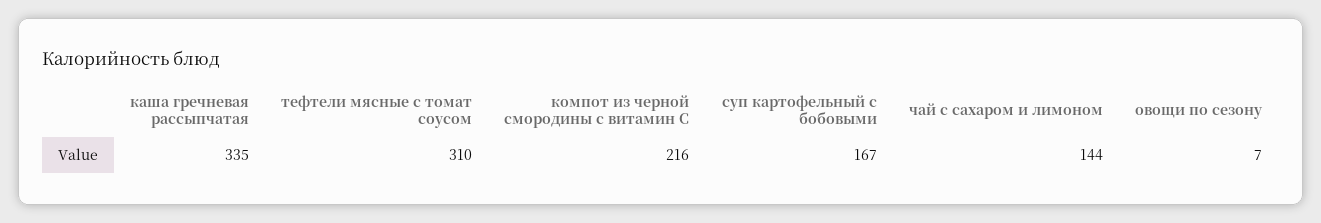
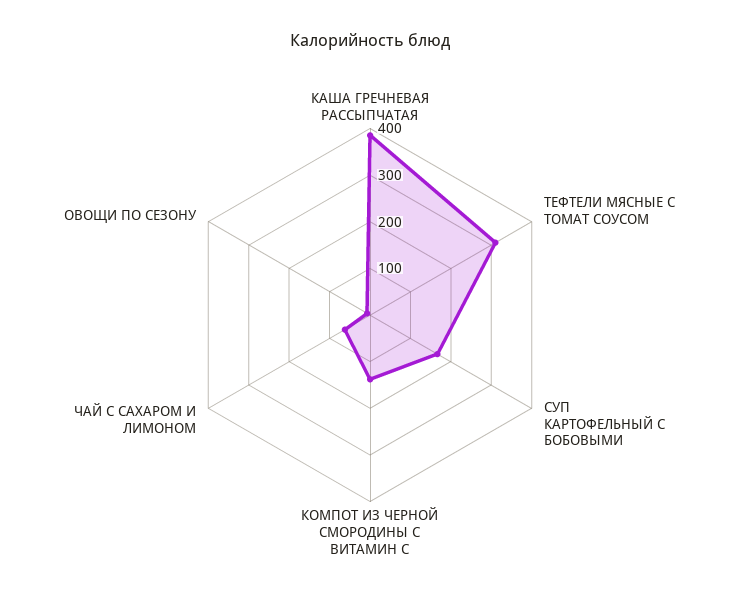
  {
-   "каша гречневая рассыпчатая": 335,
+   "каша гречневая рассыпчатая": 380,
    "тефтели мясные с томат соусом": 310,
-   "компот из черной смородины с витамин С": 216,
+   "компот из черной смородины с витамин С": 140,
    "суп картофельный с бобовыми": 167,
-   "чай с сахаром и лимоном": 144,
+   "чай с сахаром и лимоном": 60,
    "овощи по сезону": 7
  }

